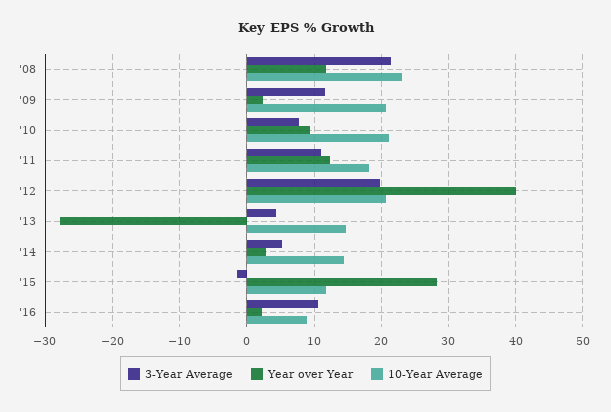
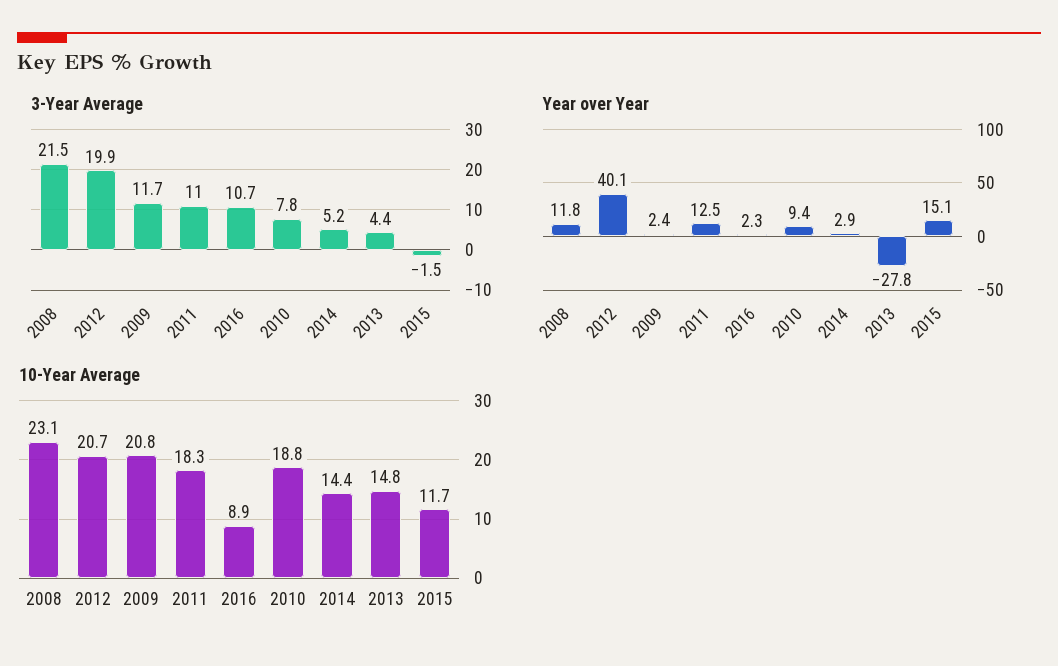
  {
    "3-Year Average": {
      "'08": 21.5,
      "'09": 11.7,
      "'10": 7.8,
      "'11": 11,
      "'12": 19.9,
      "'13": 4.4,
      "'14": 5.2,
      "'15": -1.5,
      "'16": 10.7
    },
    "Year over Year": {
      "'08": 11.8,
      "'09": 2.4,
      "'10": 9.4,
      "'11": 12.5,
      "'12": 40.1,
      "'13": -27.8,
      "'14": 2.9,
-     "'15": 28,
+     "'15": 15.1,
      "'16": 2.3
    },
    "10-Year Average": {
      "'08": 23.1,
      "'09": 20.8,
-     "'10": 21,
+     "'10": 18.8,
      "'11": 18.3,
      "'12": 20.7,
      "'13": 14.8,
      "'14": 14.4,
      "'15": 11.7,
      "'16": 8.9
    }
  }

